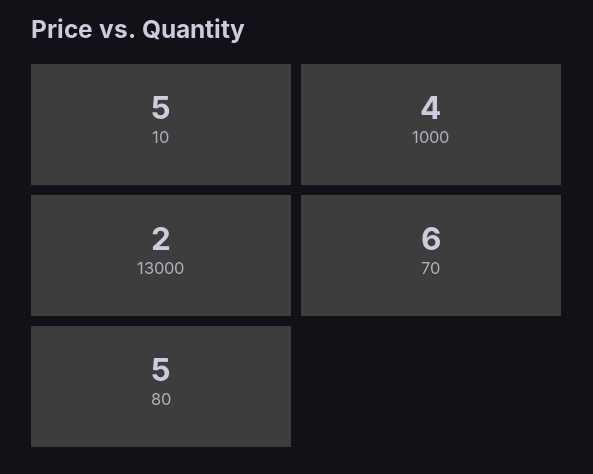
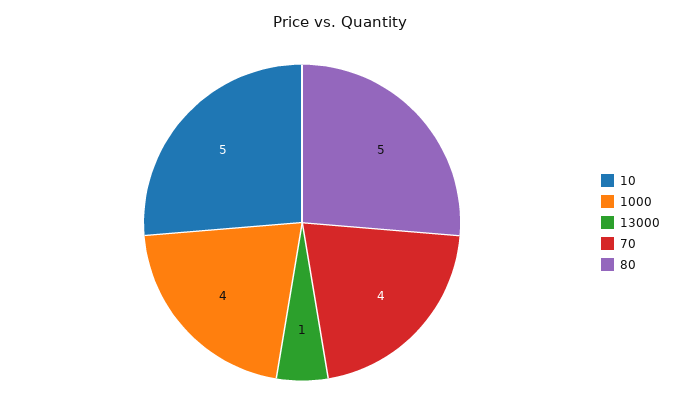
  {
    "10": 5,
    "1000": 4,
-   "13000": 2,
+   "13000": 1,
-   "70": 6,
+   "70": 4,
    "80": 5
  }

